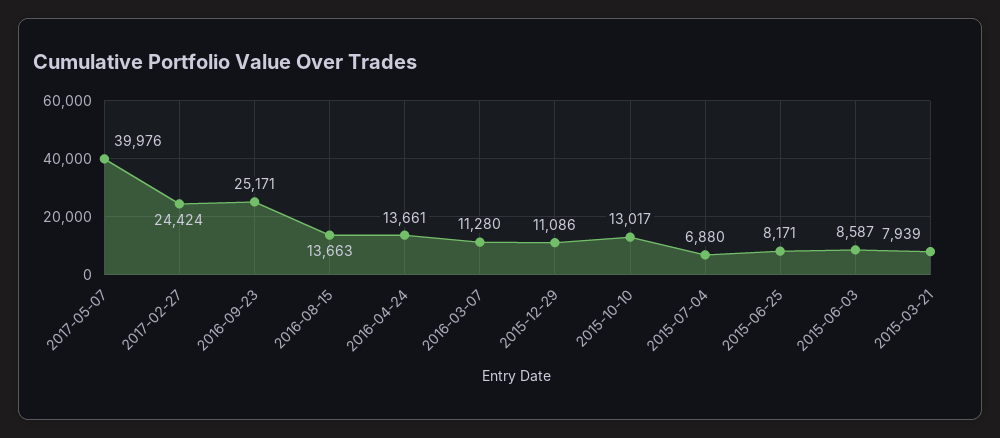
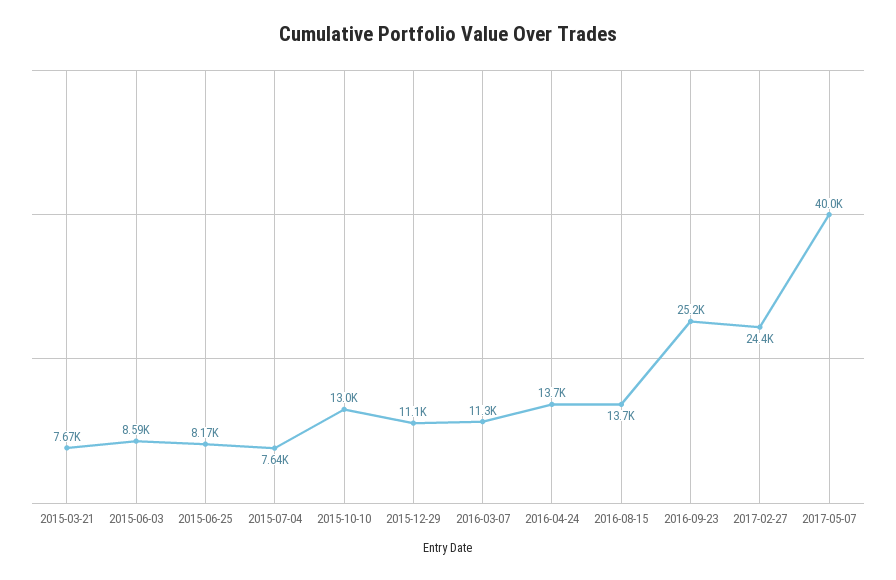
  {
    "2017-05-07": 39976,
    "2017-02-27": 24424,
    "2016-09-23": 25171,
    "2016-08-15": 13663,
    "2016-04-24": 13661,
    "2016-03-07": 11280,
    "2015-12-29": 11086,
    "2015-10-10": 13017,
-   "2015-07-04": 6880,
+   "2015-07-04": 7640,
    "2015-06-25": 8171,
    "2015-06-03": 8587,
-   "2015-03-21": 7939
+   "2015-03-21": 7670
  }

